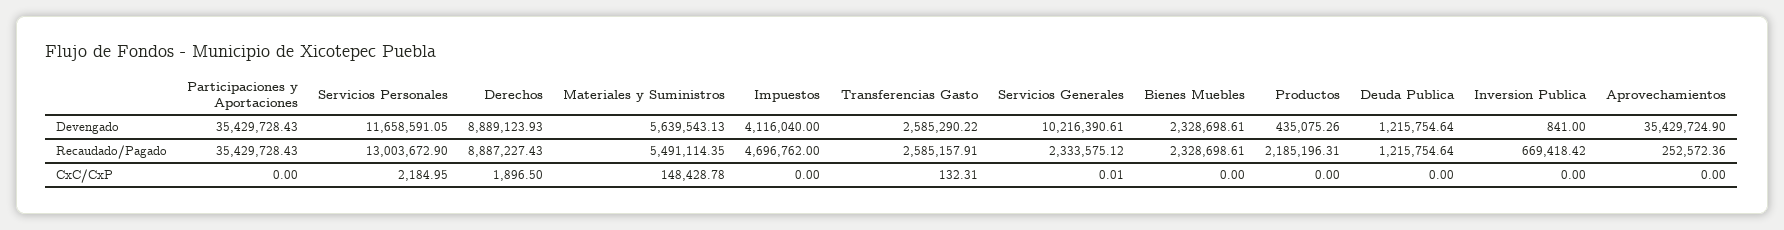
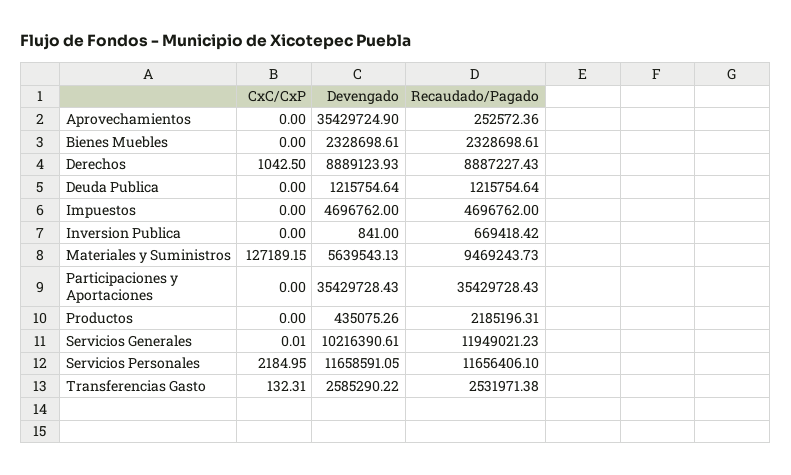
  {
    "Participaciones y Aportaciones": {
      "Devengado": 35429728.43,
      "Recaudado/Pagado": 35429728.43,
      "CxC/CxP": 0
    },
    "Servicios Personales": {
      "Devengado": 11658591.05,
-     "Recaudado/Pagado": 13003672.9,
+     "Recaudado/Pagado": 11656406.1,
      "CxC/CxP": 2184.95
    },
    "Derechos": {
      "Devengado": 8889123.93,
      "Recaudado/Pagado": 8887227.43,
-     "CxC/CxP": 1896.5
+     "CxC/CxP": 1042.5
    },
    "Materiales y Suministros": {
      "Devengado": 5639543.13,
-     "Recaudado/Pagado": 5491114.35,
+     "Recaudado/Pagado": 9469243.73,
-     "CxC/CxP": 148428.78
+     "CxC/CxP": 127189.15
    },
    "Impuestos": {
-     "Devengado": 4116040,
+     "Devengado": 4696762,
      "Recaudado/Pagado": 4696762,
      "CxC/CxP": 0
    },
    "Transferencias Gasto": {
      "Devengado": 2585290.22,
-     "Recaudado/Pagado": 2585157.91,
+     "Recaudado/Pagado": 2531971.38,
      "CxC/CxP": 132.31
    },
    "Servicios Generales": {
      "Devengado": 10216390.61,
-     "Recaudado/Pagado": 2333575.12,
+     "Recaudado/Pagado": 11949021.23,
      "CxC/CxP": 0.01
    },
    "Bienes Muebles": {
      "Devengado": 2328698.61,
      "Recaudado/Pagado": 2328698.61,
      "CxC/CxP": 0
    },
    "Productos": {
      "Devengado": 435075.26,
      "Recaudado/Pagado": 2185196.31,
      "CxC/CxP": 0
    },
    "Deuda Publica": {
      "Devengado": 1215754.64,
      "Recaudado/Pagado": 1215754.64,
      "CxC/CxP": 0
    },
    "Inversion Publica": {
      "Devengado": 841,
      "Recaudado/Pagado": 669418.42,
      "CxC/CxP": 0
    },
    "Aprovechamientos": {
      "Devengado": 35429724.9,
      "Recaudado/Pagado": 252572.36,
      "CxC/CxP": 0
    }
  }

